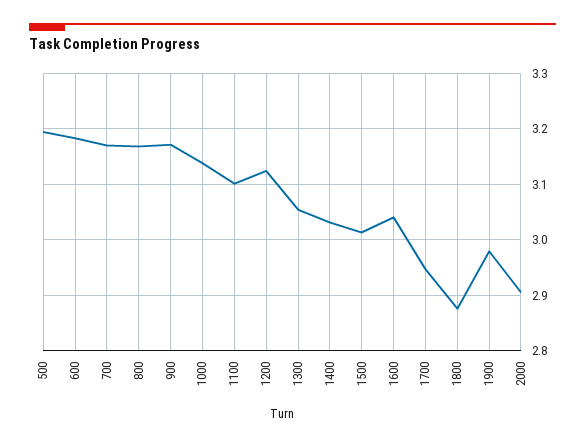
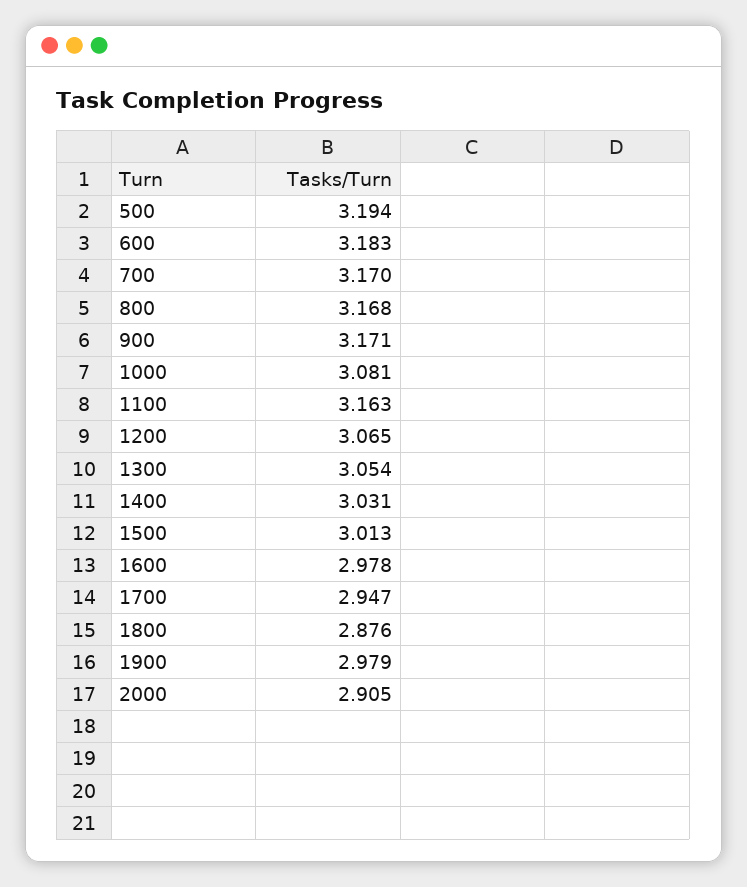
  {
    "500": 3.194,
    "600": 3.183,
    "700": 3.17,
    "800": 3.168,
    "900": 3.171,
-   "1000": 3.14,
+   "1000": 3.081,
-   "1100": 3.1,
+   "1100": 3.163,
-   "1200": 3.12,
+   "1200": 3.065,
    "1300": 3.054,
    "1400": 3.031,
    "1500": 3.013,
-   "1600": 3.04,
+   "1600": 2.978,
    "1700": 2.947,
    "1800": 2.876,
    "1900": 2.979,
    "2000": 2.905
  }

